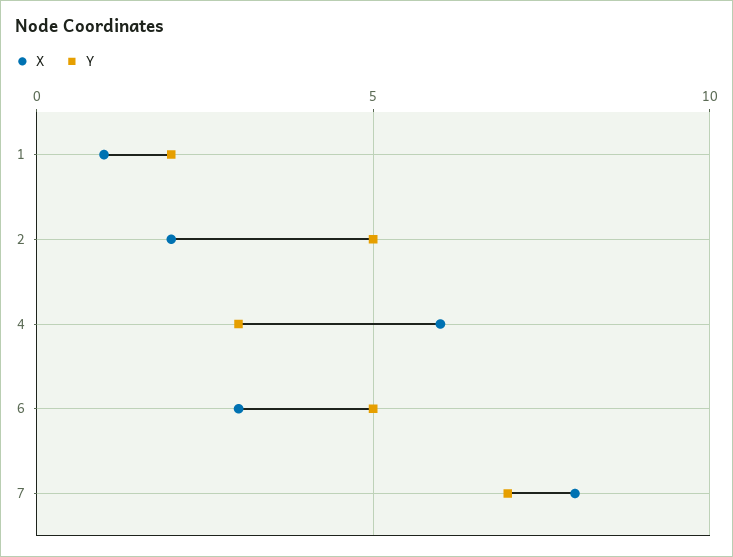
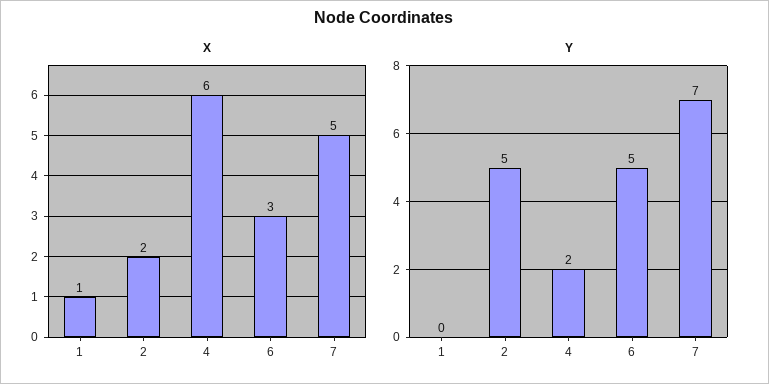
  {
    "X": {
      "1": 1,
      "2": 2,
      "4": 6,
      "6": 3,
-     "7": 8
+     "7": 5
    },
    "Y": {
-     "1": 2,
+     "1": 0,
      "2": 5,
-     "4": 3,
+     "4": 2,
      "6": 5,
      "7": 7
    }
  }

